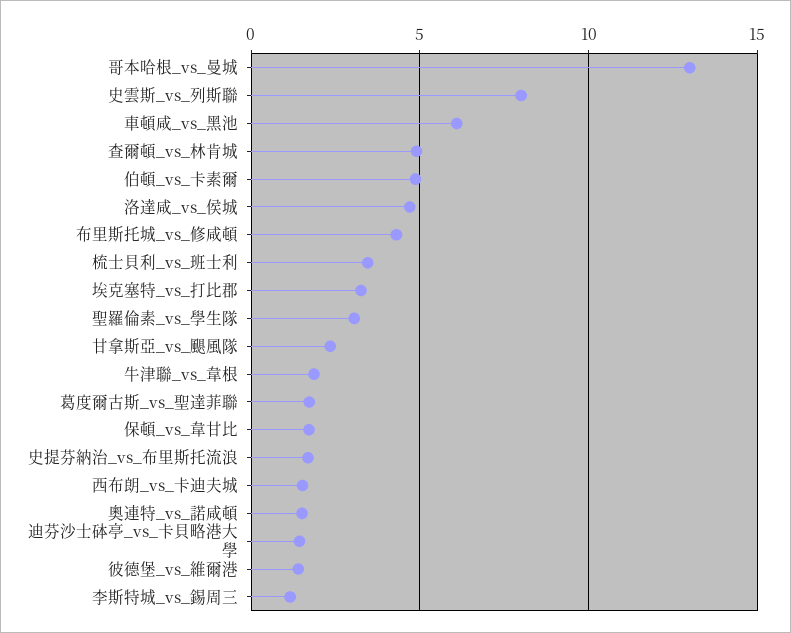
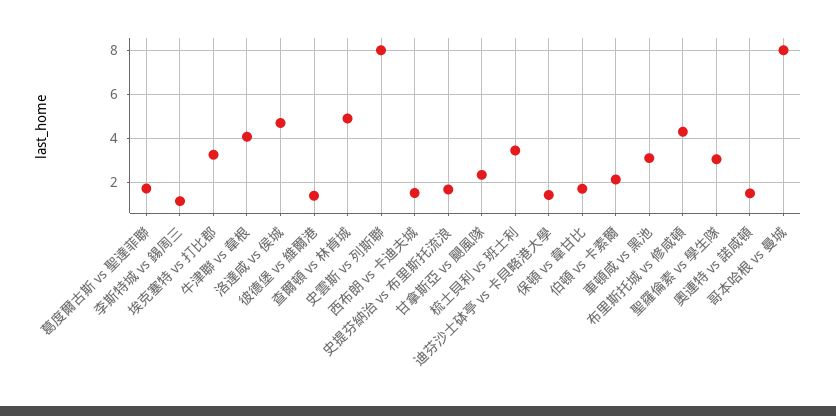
  {
-   "哥本哈根_vs_曼城": 13,
+   "哥本哈根_vs_曼城": 8,
    "史雲斯_vs_列斯聯": 8,
-   "車頓咸_vs_黑池": 6,
+   "車頓咸_vs_黑池": 3,
    "查爾頓_vs_林肯城": 5,
-   "伯頓_vs_卡素爾": 5,
+   "伯頓_vs_卡素爾": 2,
    "洛達咸_vs_侯城": 4.5,
    "布里斯托城_vs_修咸頓": 4.5,
    "梳士貝利_vs_班士利": 3.5,
    "埃克塞特_vs_打比郡": 3.5,
    "聖羅倫素_vs_學生隊": 3,
    "甘拿斯亞_vs_颶風隊": 2.5,
-   "牛津聯_vs_韋根": 2,
+   "牛津聯_vs_韋根": 4,
    "葛度爾古斯_vs_聖達菲聯": 1.5,
    "保頓_vs_韋甘比": 1.5,
    "史提芬納治_vs_布里斯托流浪": 1.5,
    "西布朗_vs_卡迪夫城": 1.5,
    "奧連特_vs_諾咸頓": 1.5,
    "迪芬沙士砵亭_vs_卡貝略港大學": 1.5,
    "彼德堡_vs_維爾港": 1.5,
    "李斯特城_vs_錫周三": 1
  }

